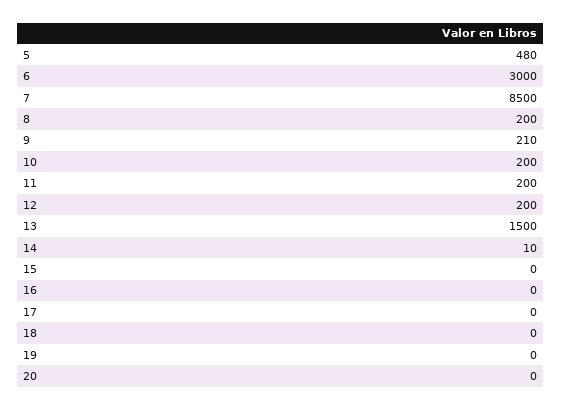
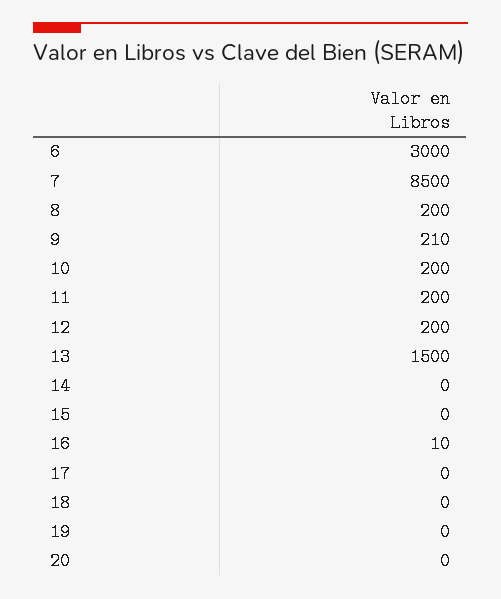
  {
-   "5": 480,
    "6": 3000,
    "7": 8500,
    "8": 200,
    "9": 210,
    "10": 200,
    "11": 200,
    "12": 200,
    "13": 1500,
-   "14": 10,
+   "14": 0,
    "15": 0,
-   "16": 0,
+   "16": 10,
    "17": 0,
    "18": 0,
    "19": 0,
    "20": 0
  }

